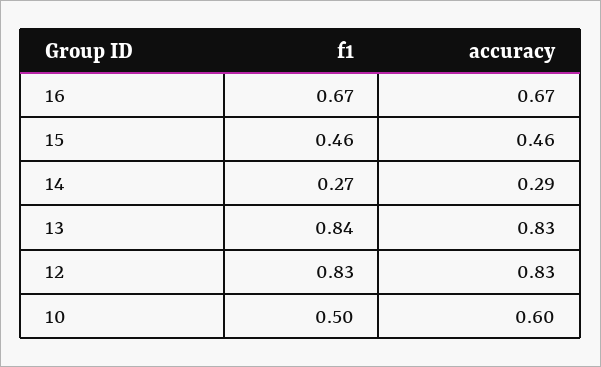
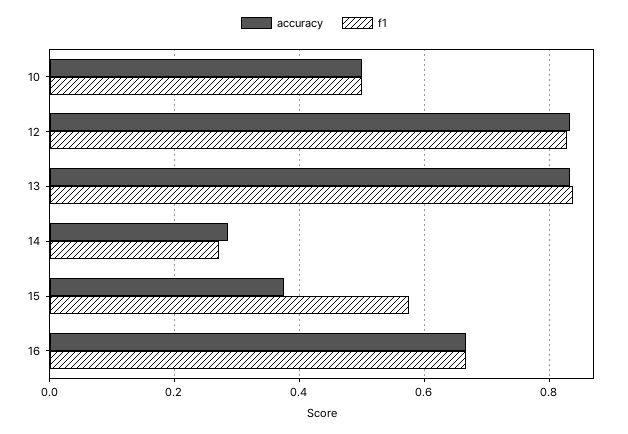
  {
    "f1": {
      "16": 0.67,
-     "15": 0.46,
+     "15": 0.58,
      "14": 0.27,
      "13": 0.84,
      "12": 0.83,
      "10": 0.5
    },
    "accuracy": {
      "16": 0.67,
-     "15": 0.46,
+     "15": 0.38,
      "14": 0.29,
      "13": 0.83,
      "12": 0.83,
-     "10": 0.6
+     "10": 0.5
    }
  }

